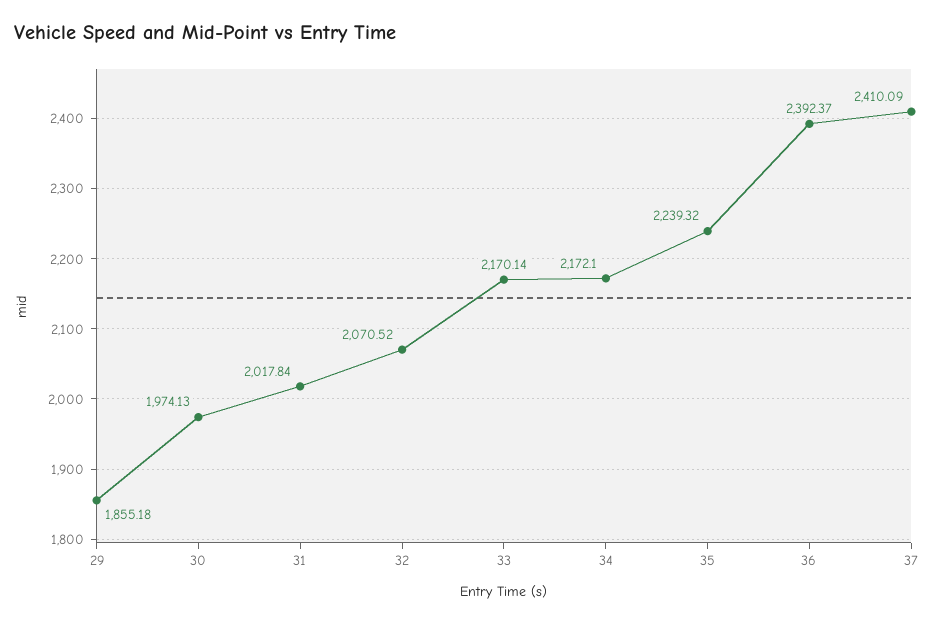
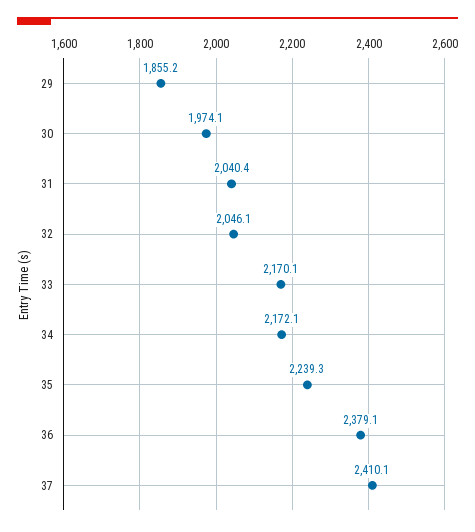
  {
    "29": 1855.18,
    "30": 1974.13,
-   "31": 2017.84,
+   "31": 2040.4,
-   "32": 2070.52,
+   "32": 2046.1,
    "33": 2170.14,
    "34": 2172.1,
    "35": 2239.32,
-   "36": 2392.37,
+   "36": 2379.1,
    "37": 2410.09
  }

